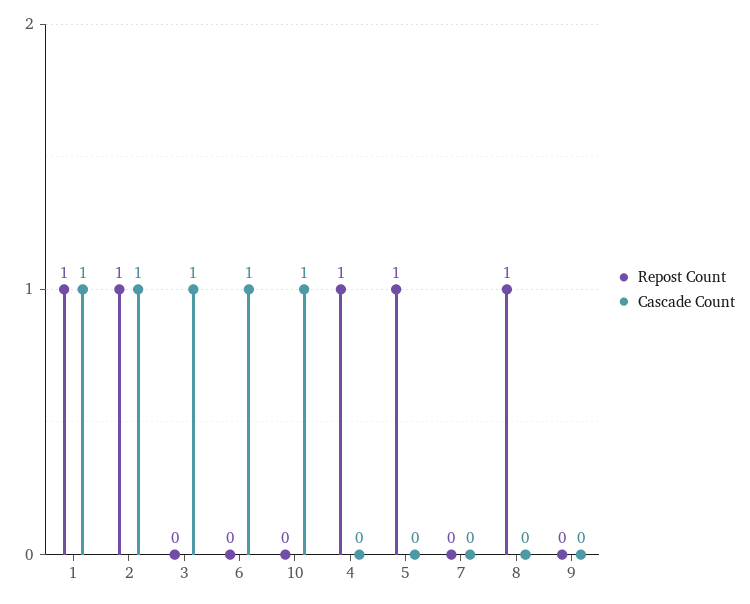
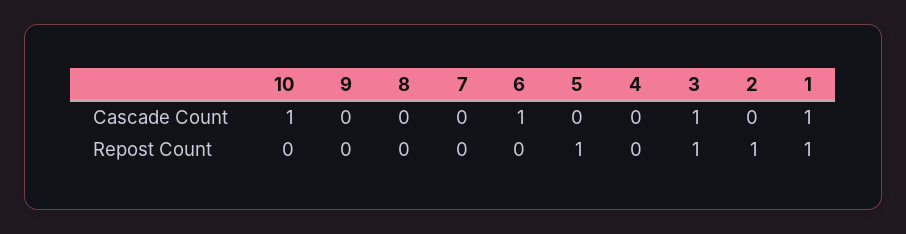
  {
    "Repost Count": {
      "1": 1,
      "2": 1,
-     "3": 0,
+     "3": 1,
      "6": 0,
      "10": 0,
-     "4": 1,
+     "4": 0,
      "5": 1,
      "7": 0,
-     "8": 1,
+     "8": 0,
      "9": 0
    },
    "Cascade Count": {
      "1": 1,
-     "2": 1,
+     "2": 0,
      "3": 1,
      "6": 1,
      "10": 1,
      "4": 0,
      "5": 0,
      "7": 0,
      "8": 0,
      "9": 0
    }
  }

